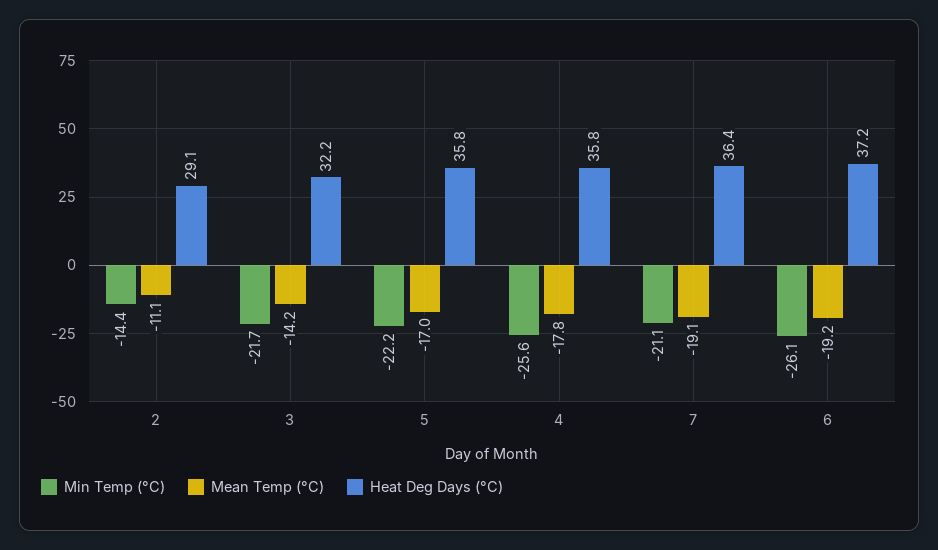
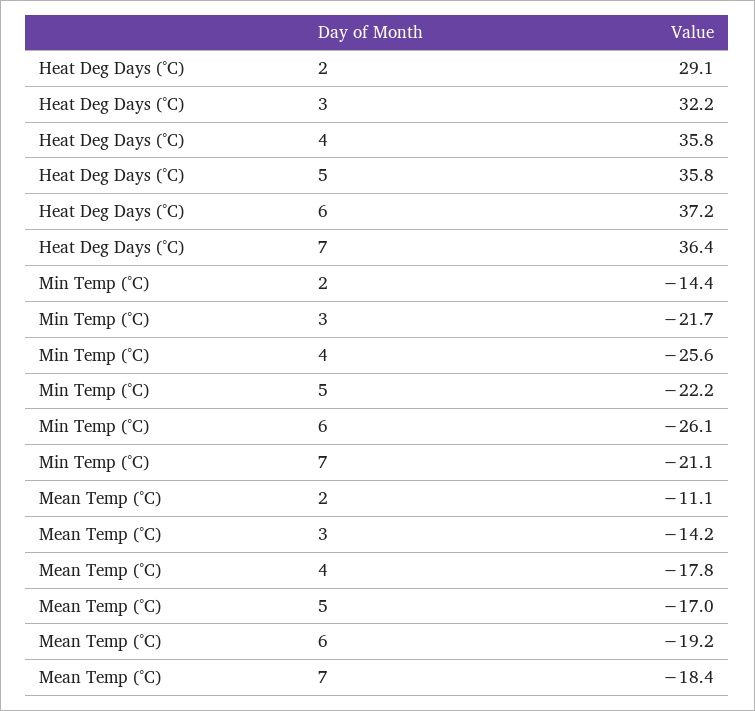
  {
    "Min Temp (°C)": {
      "2": -14.4,
      "3": -21.7,
      "5": -22.2,
      "4": -25.6,
      "7": -21.1,
      "6": -26.1
    },
    "Mean Temp (°C)": {
      "2": -11.1,
      "3": -14.2,
      "5": -17,
      "4": -17.8,
-     "7": -19.1,
+     "7": -18.4,
      "6": -19.2
    },
    "Heat Deg Days (°C)": {
      "2": 29.1,
      "3": 32.2,
      "5": 35.8,
      "4": 35.8,
      "7": 36.4,
      "6": 37.2
    }
  }

